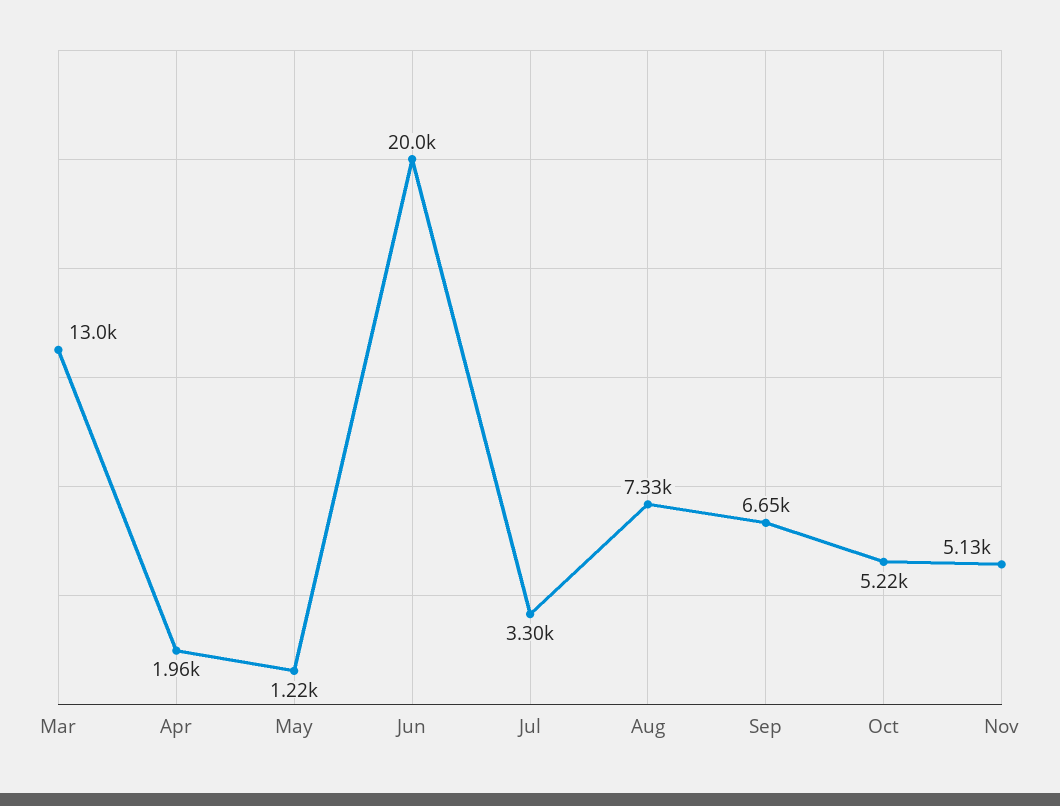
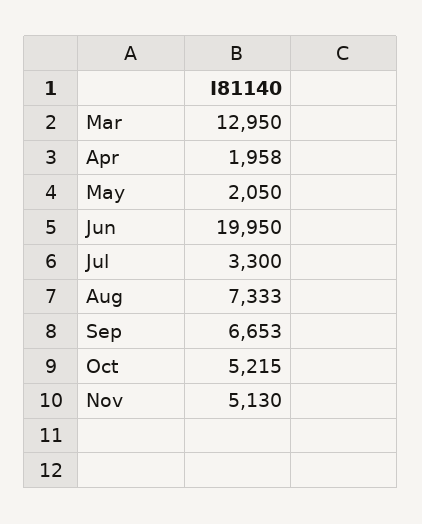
  {
    "Mar": 12950,
    "Apr": 1958,
-   "May": 1220,
+   "May": 2050,
    "Jun": 19950,
    "Jul": 3300,
    "Aug": 7333,
    "Sep": 6653,
    "Oct": 5215,
    "Nov": 5130
  }

